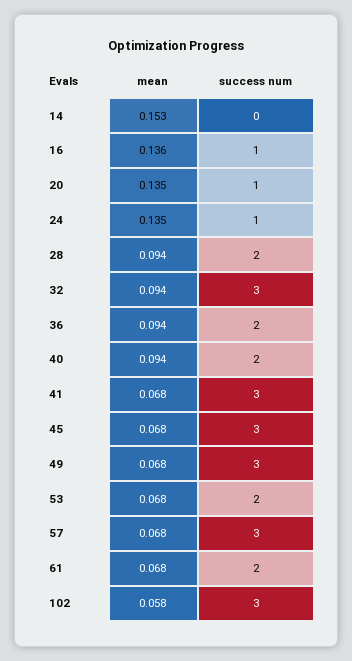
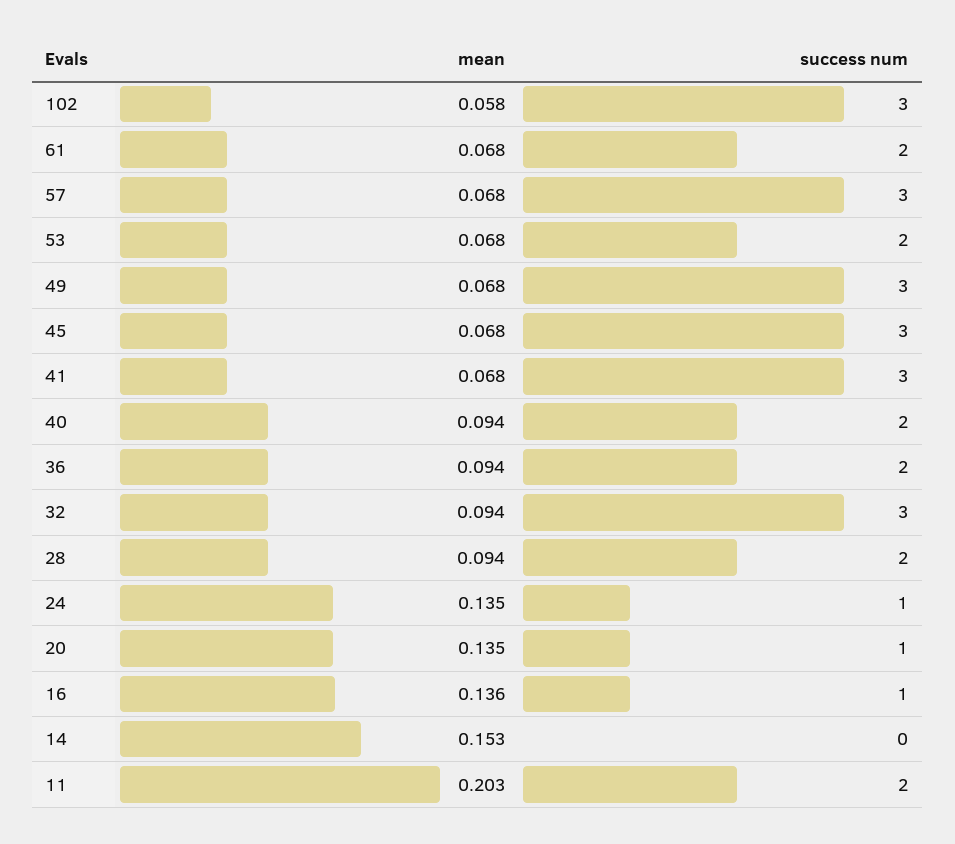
  {
    "mean": {
      "14": 0.153,
      "16": 0.136,
      "20": 0.135,
      "24": 0.135,
      "28": 0.094,
      "32": 0.094,
      "36": 0.094,
      "40": 0.094,
      "41": 0.068,
      "45": 0.068,
      "49": 0.068,
      "53": 0.068,
      "57": 0.068,
      "61": 0.068,
-     "102": 0.058
+     "102": 0.058,
+     "11": 0.203
    },
    "success num": {
      "14": 0,
      "16": 1,
      "20": 1,
      "24": 1,
      "28": 2,
      "32": 3,
      "36": 2,
      "40": 2,
      "41": 3,
      "45": 3,
      "49": 3,
      "53": 2,
      "57": 3,
      "61": 2,
-     "102": 3
+     "102": 3,
+     "11": 2
    }
  }

